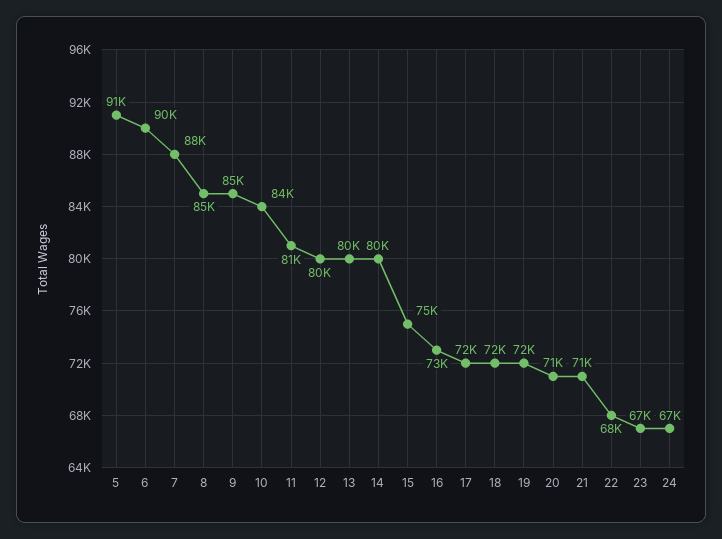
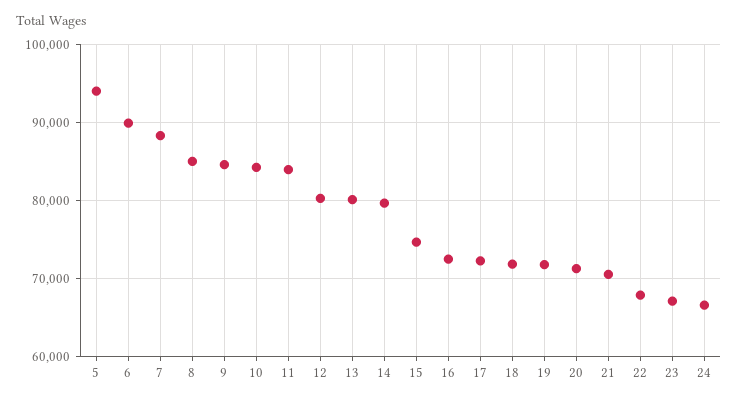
  {
-   "5": 91000,
+   "5": 94000,
    "6": 90000,
    "7": 88000,
    "8": 85000,
    "9": 85000,
    "10": 84000,
-   "11": 81000,
+   "11": 84000,
    "12": 80000,
    "13": 80000,
    "14": 80000,
    "15": 75000,
    "16": 73000,
    "17": 72000,
    "18": 72000,
    "19": 72000,
    "20": 71000,
    "21": 71000,
    "22": 68000,
    "23": 67000,
    "24": 67000
  }

